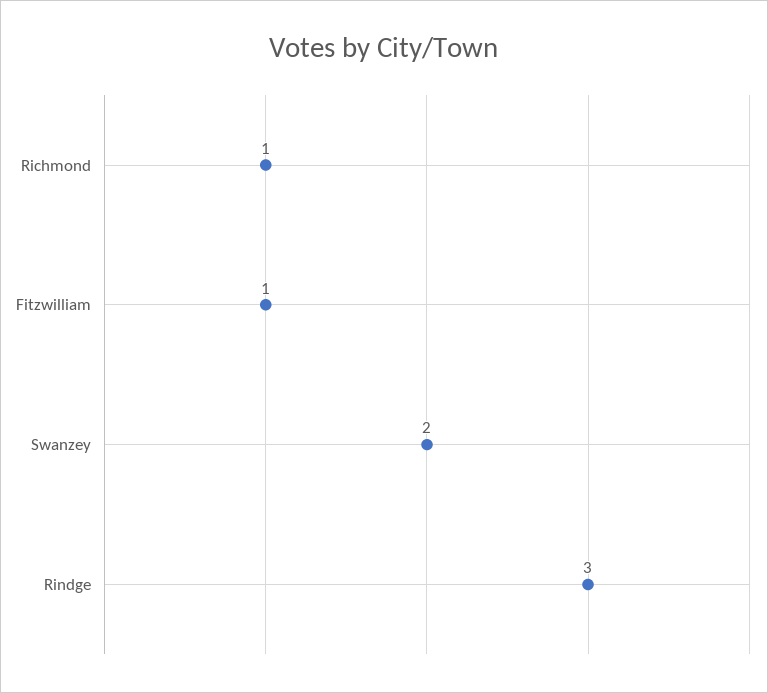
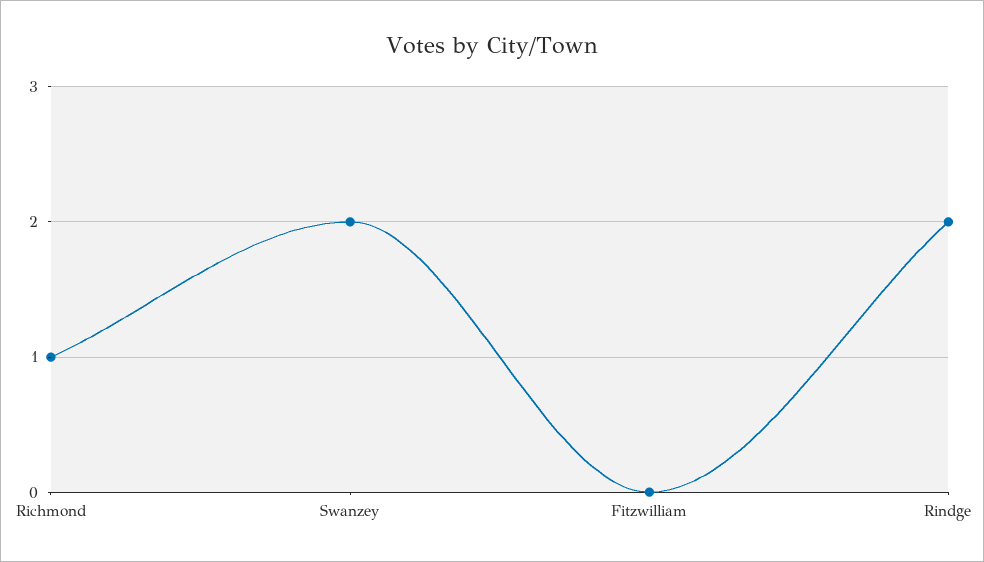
  {
    "Richmond": 1,
-   "Fitzwilliam": 1,
+   "Fitzwilliam": 0,
    "Swanzey": 2,
-   "Rindge": 3
+   "Rindge": 2
  }

